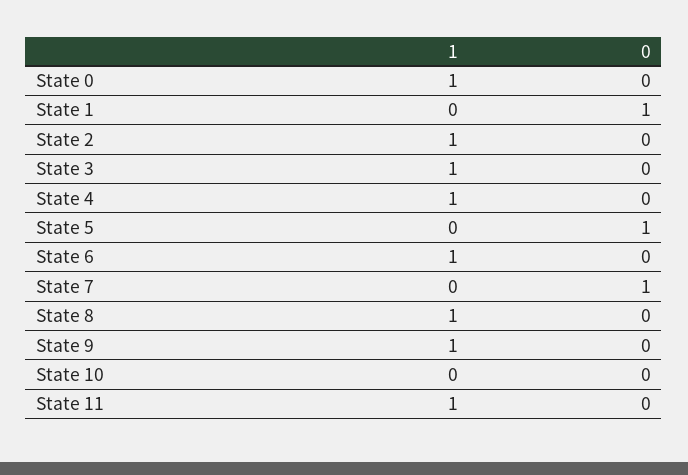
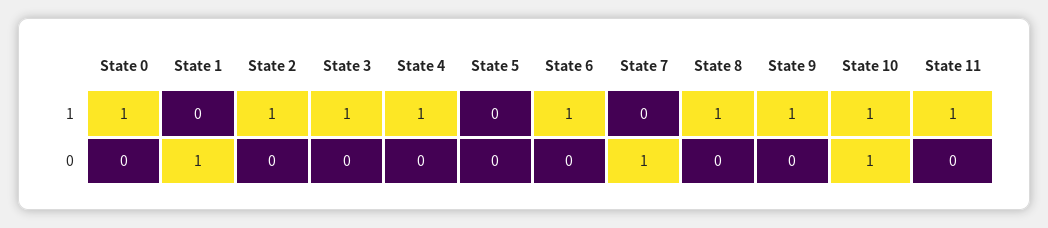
  {
    "1": {
      "State 0": 1,
      "State 1": 0,
      "State 2": 1,
      "State 3": 1,
      "State 4": 1,
      "State 5": 0,
      "State 6": 1,
      "State 7": 0,
      "State 8": 1,
      "State 9": 1,
-     "State 10": 0,
+     "State 10": 1,
      "State 11": 1
    },
    "0": {
      "State 0": 0,
      "State 1": 1,
      "State 2": 0,
      "State 3": 0,
      "State 4": 0,
-     "State 5": 1,
+     "State 5": 0,
      "State 6": 0,
      "State 7": 1,
      "State 8": 0,
      "State 9": 0,
-     "State 10": 0,
+     "State 10": 1,
      "State 11": 0
    }
  }

